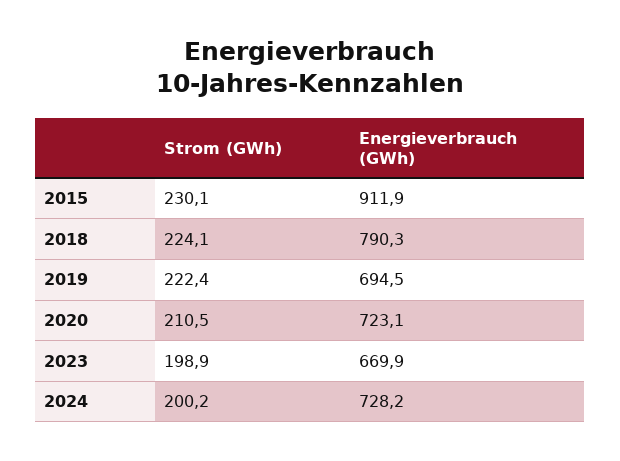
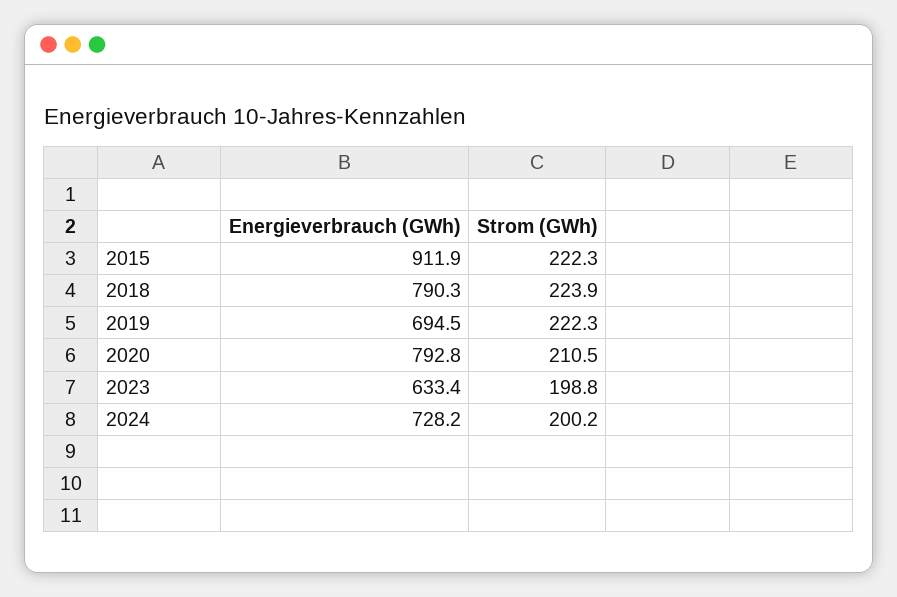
  {
    "Strom (GWh)": {
-     "2015": 230.1,
+     "2015": 222.3,
-     "2018": 224.1,
+     "2018": 223.9,
-     "2019": 222.4,
+     "2019": 222.3,
      "2020": 210.5,
-     "2023": 198.9,
+     "2023": 198.8,
      "2024": 200.2
    },
    "Energieverbrauch (GWh)": {
      "2015": 911.9,
      "2018": 790.3,
      "2019": 694.5,
-     "2020": 723.1,
+     "2020": 792.8,
-     "2023": 669.9,
+     "2023": 633.4,
      "2024": 728.2
    }
  }

